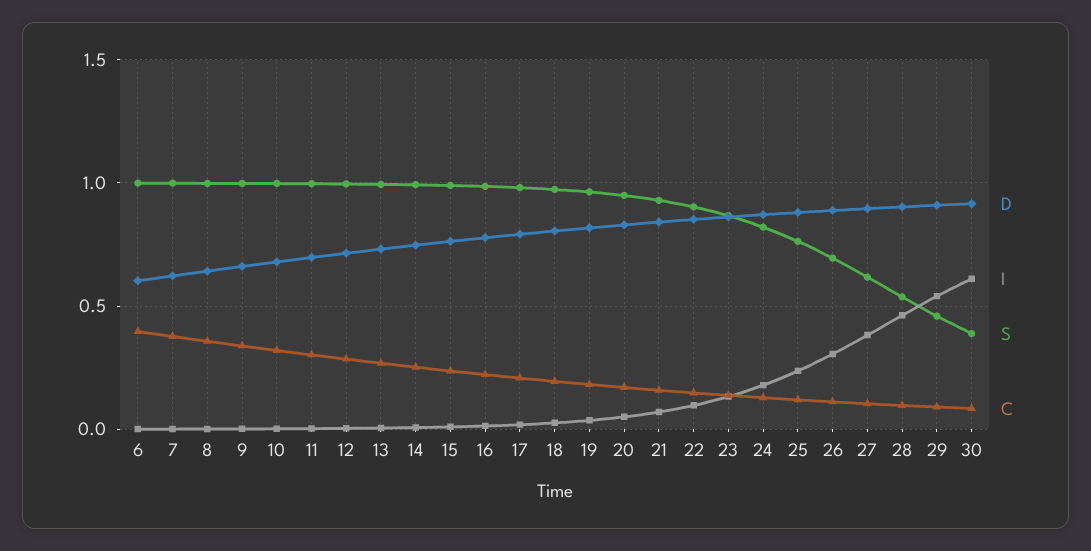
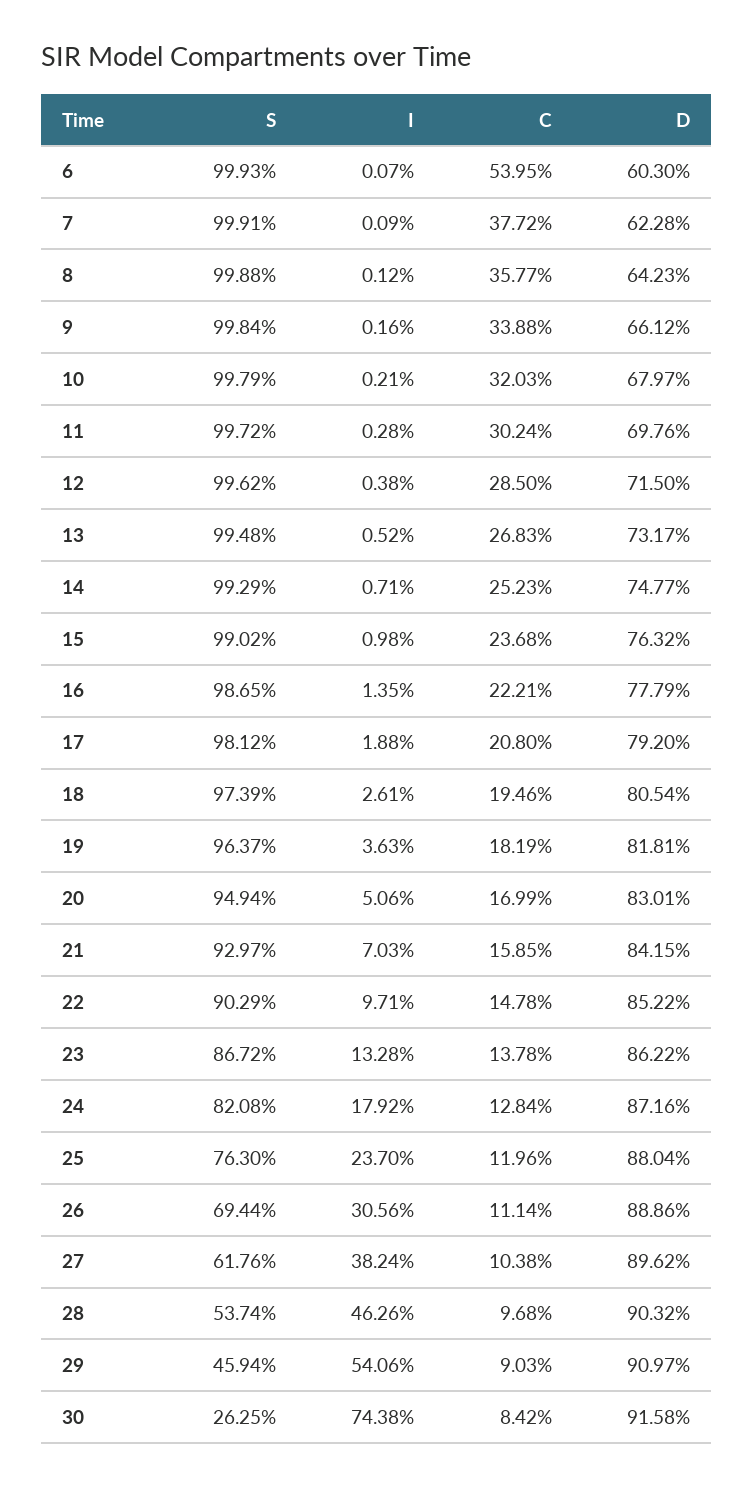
  {
    "D": {
      "6": 0.603,
      "7": 0.6228,
      "8": 0.6423,
      "9": 0.6612,
      "10": 0.6797,
      "11": 0.6976,
      "12": 0.715,
      "13": 0.7317,
      "14": 0.7477,
      "15": 0.7632,
      "16": 0.7779,
      "17": 0.792,
      "18": 0.8054,
      "19": 0.8181,
      "20": 0.8301,
      "21": 0.8415,
      "22": 0.8522,
      "23": 0.8622,
      "24": 0.8716,
      "25": 0.8804,
      "26": 0.8886,
      "27": 0.8962,
      "28": 0.9032,
      "29": 0.9097,
      "30": 0.9158
    },
    "I": {
      "6": 0.0007,
      "7": 0.0009,
      "8": 0.0012,
      "9": 0.0016,
      "10": 0.0021,
      "11": 0.0028,
      "12": 0.0038,
      "13": 0.0052,
      "14": 0.0071,
      "15": 0.0098,
      "16": 0.0135,
      "17": 0.0188,
      "18": 0.0261,
      "19": 0.0363,
      "20": 0.0506,
      "21": 0.0703,
      "22": 0.0971,
      "23": 0.1328,
      "24": 0.1792,
      "25": 0.237,
      "26": 0.3056,
      "27": 0.3824,
      "28": 0.4626,
      "29": 0.5406,
-     "30": 0.6
+     "30": 0.7438
    },
    "S": {
      "6": 0.9993,
      "7": 0.9991,
      "8": 0.9988,
      "9": 0.9984,
      "10": 0.9979,
      "11": 0.9972,
      "12": 0.9962,
      "13": 0.9948,
      "14": 0.9929,
      "15": 0.9902,
      "16": 0.9865,
      "17": 0.9812,
      "18": 0.9739,
      "19": 0.9637,
      "20": 0.9494,
      "21": 0.9297,
      "22": 0.9029,
      "23": 0.8672,
      "24": 0.8208,
      "25": 0.763,
      "26": 0.6944,
      "27": 0.6176,
      "28": 0.5374,
      "29": 0.4594,
-     "30": 0.4
+     "30": 0.2625
    },
    "C": {
-     "6": 0.4,
+     "6": 0.5395,
      "7": 0.3772,
      "8": 0.3577,
      "9": 0.3388,
      "10": 0.3203,
      "11": 0.3024,
      "12": 0.285,
      "13": 0.2683,
      "14": 0.2523,
      "15": 0.2368,
      "16": 0.2221,
      "17": 0.208,
      "18": 0.1946,
      "19": 0.1819,
      "20": 0.1699,
      "21": 0.1585,
      "22": 0.1478,
      "23": 0.1378,
      "24": 0.1284,
      "25": 0.1196,
      "26": 0.1114,
      "27": 0.1038,
      "28": 0.0968,
      "29": 0.0903,
      "30": 0.0842
    }
  }

